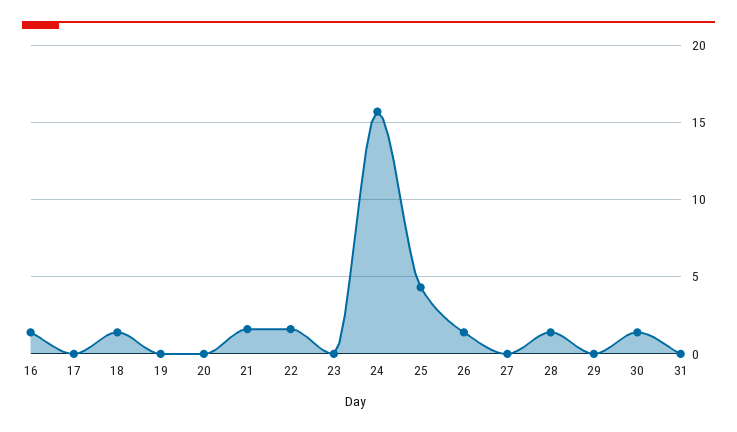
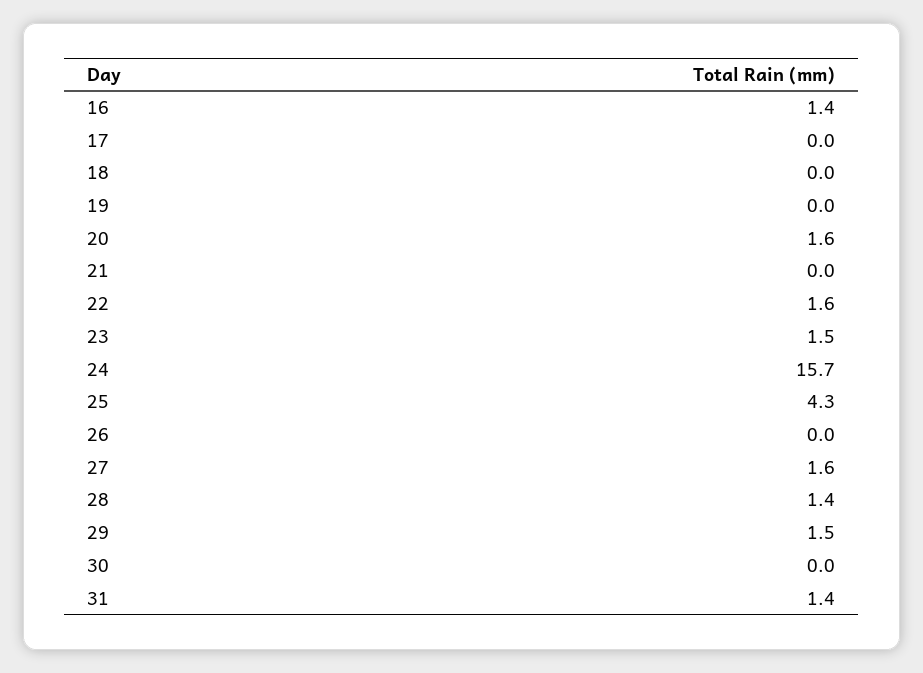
  {
    "16": 1.4,
    "17": 0,
-   "18": 1.5,
+   "18": 0,
    "19": 0,
-   "20": 0,
+   "20": 1.6,
-   "21": 1.5,
+   "21": 0,
    "22": 1.6,
-   "23": 0,
+   "23": 1.5,
    "24": 15.7,
    "25": 4.3,
-   "26": 1.5,
+   "26": 0,
-   "27": 0,
+   "27": 1.6,
    "28": 1.4,
-   "29": 0,
+   "29": 1.5,
-   "30": 1.5,
+   "30": 0,
-   "31": 0
+   "31": 1.4
  }

